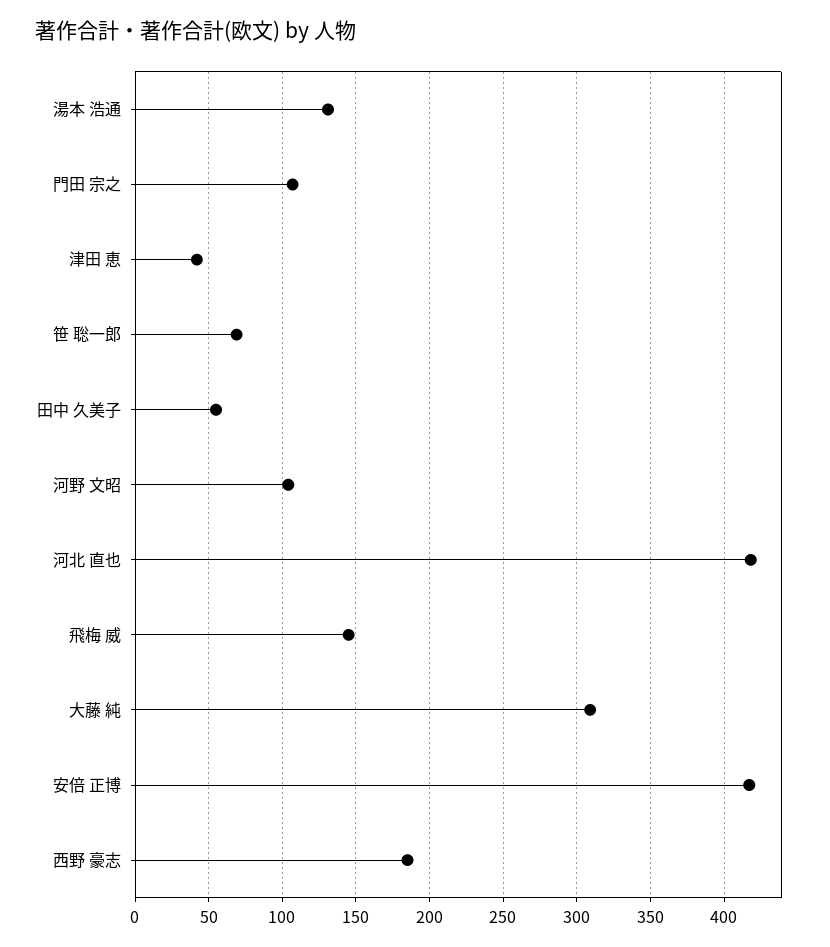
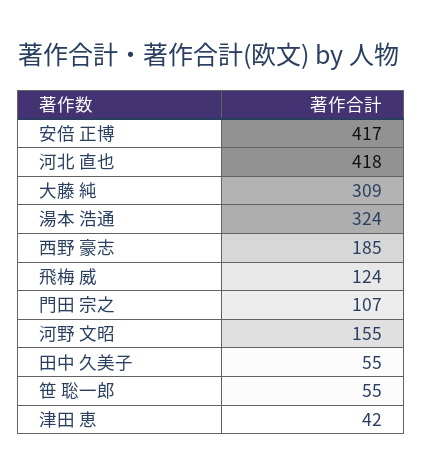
  {
-   "湯本 浩通": 130,
+   "湯本 浩通": 324,
    "門田 宗之": 107,
    "津田 恵": 42,
-   "笹 聡一郎": 70,
+   "笹 聡一郎": 55,
    "田中 久美子": 55,
-   "河野 文昭": 105,
+   "河野 文昭": 155,
    "河北 直也": 418,
-   "飛梅 威": 145,
+   "飛梅 威": 124,
    "大藤 純": 309,
    "安倍 正博": 417,
    "西野 豪志": 185
  }

